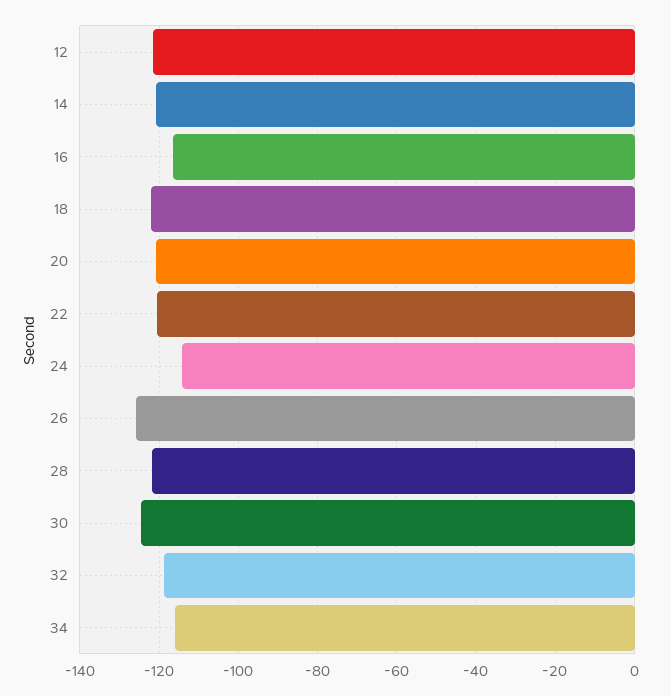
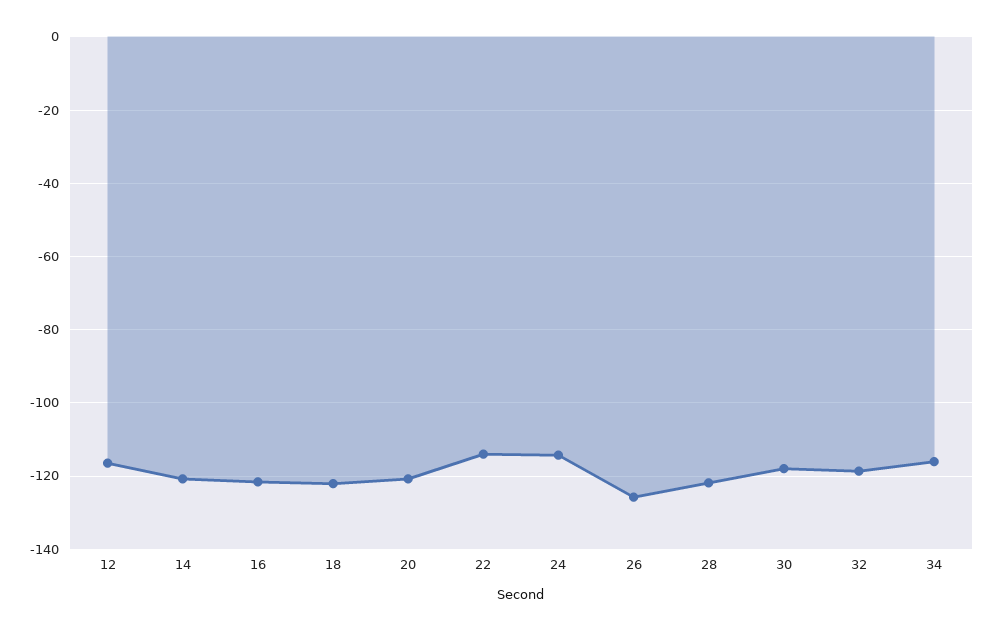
  {
-   "12": -122,
+   "12": -116,
    "14": -120,
-   "16": -116,
+   "16": -122,
    "18": -122,
    "20": -120,
-   "22": -120,
+   "22": -114,
    "24": -114,
    "26": -126,
    "28": -122,
-   "30": -124,
+   "30": -118,
    "32": -118,
    "34": -116
  }

